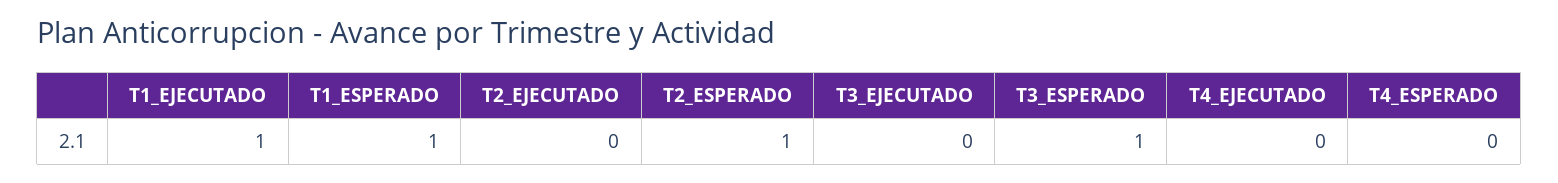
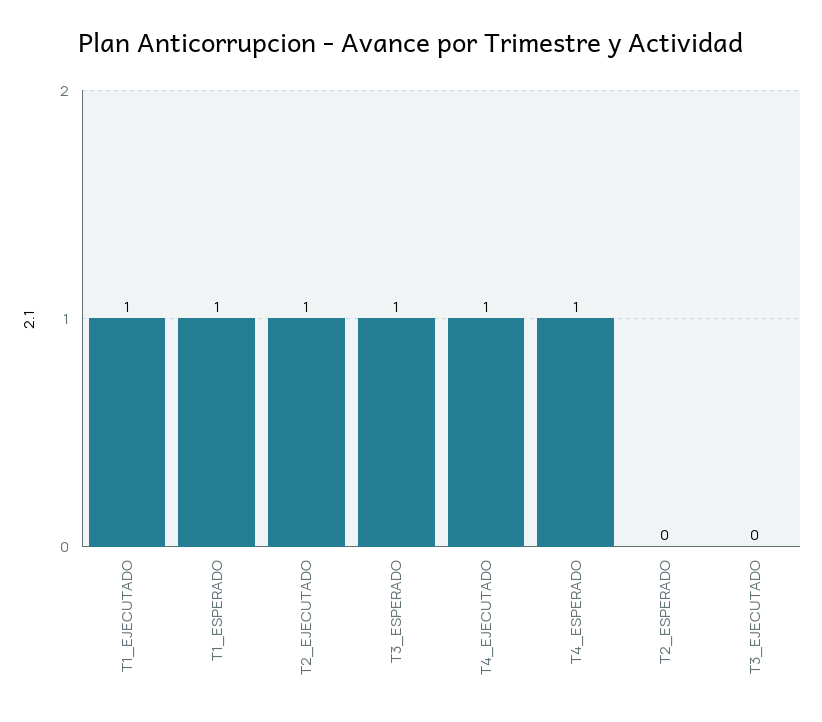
  {
    "T1_EJECUTADO": 1,
    "T1_ESPERADO": 1,
-   "T2_EJECUTADO": 0,
+   "T2_EJECUTADO": 1,
-   "T2_ESPERADO": 1,
+   "T2_ESPERADO": 0,
    "T3_EJECUTADO": 0,
    "T3_ESPERADO": 1,
-   "T4_EJECUTADO": 0,
+   "T4_EJECUTADO": 1,
-   "T4_ESPERADO": 0
+   "T4_ESPERADO": 1
  }

